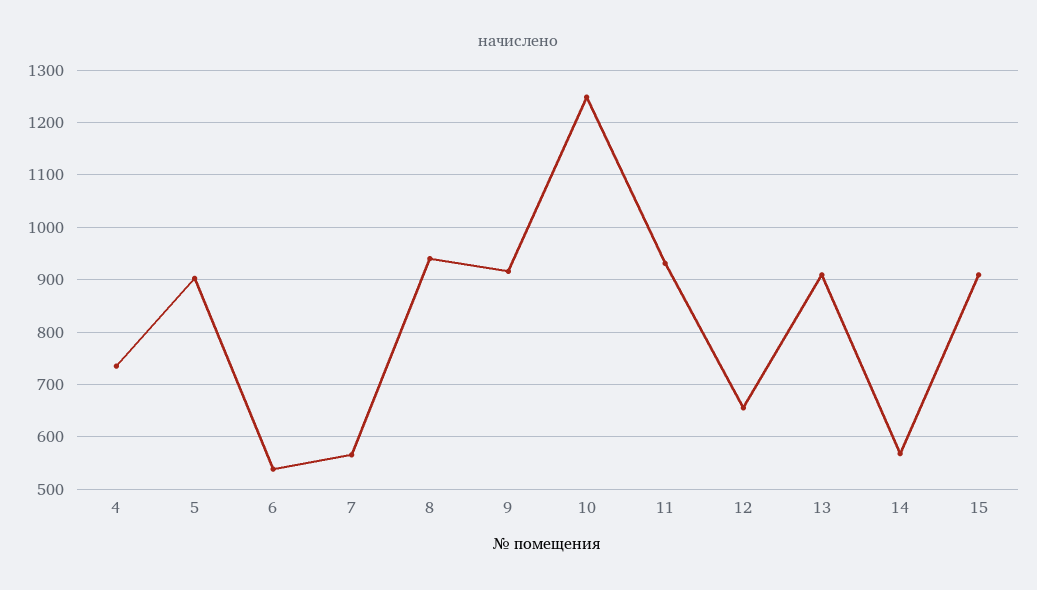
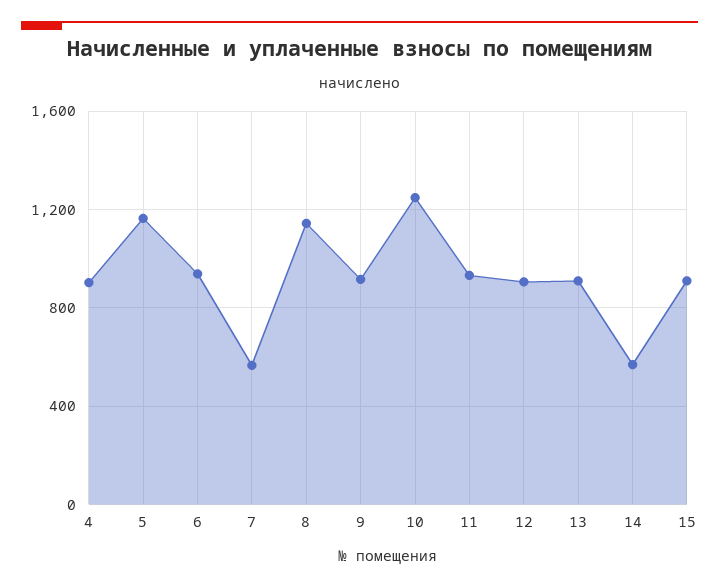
  {
-   "4": 740,
+   "4": 900,
-   "5": 900,
+   "5": 1150,
-   "6": 540,
+   "6": 950,
    "7": 560,
-   "8": 940,
+   "8": 1150,
    "9": 920,
    "10": 1240,
    "11": 940,
-   "12": 660,
+   "12": 900,
    "13": 900,
    "14": 560,
    "15": 900
  }

